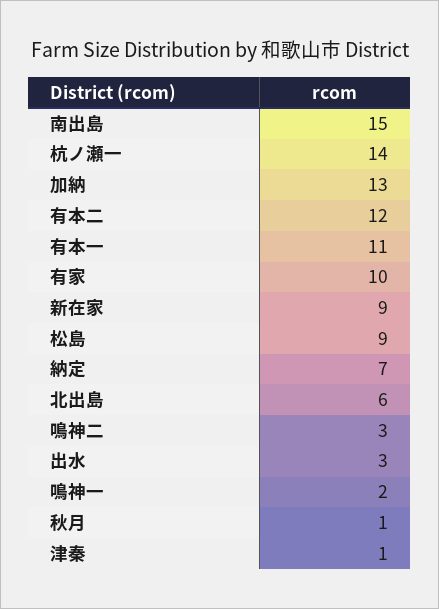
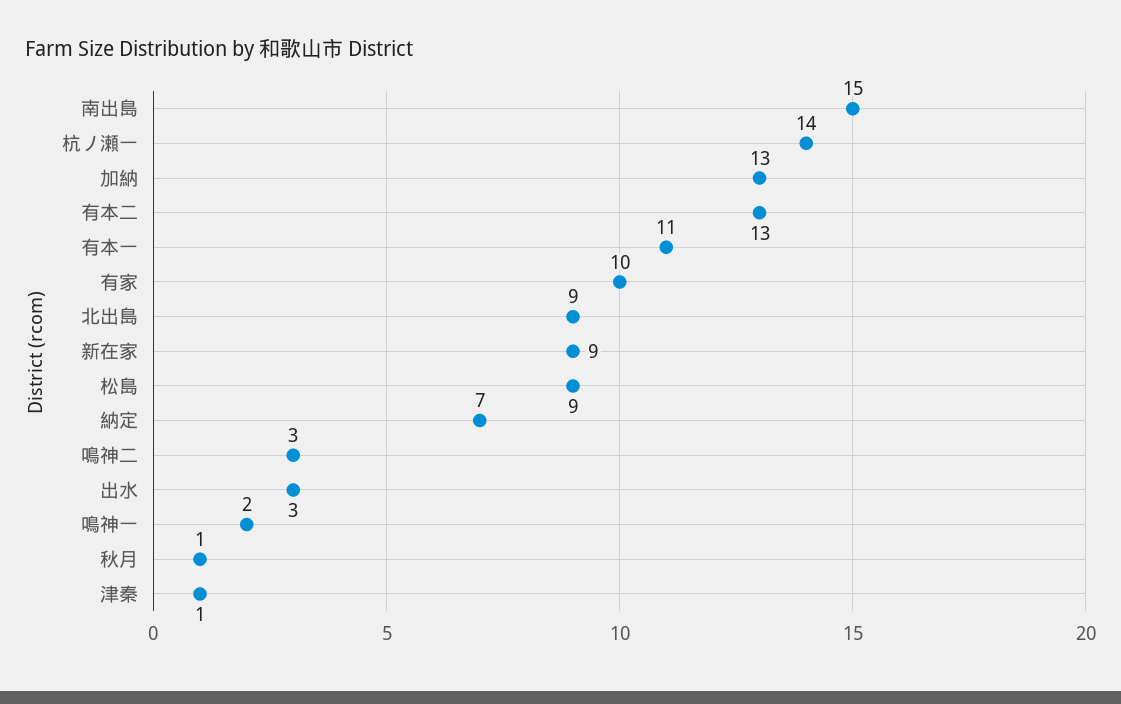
  {
    "南出島": 15,
    "杭ノ瀬一": 14,
    "加納": 13,
-   "有本二": 12,
+   "有本二": 13,
    "有本一": 11,
    "有家": 10,
    "新在家": 9,
    "松島": 9,
    "納定": 7,
-   "北出島": 6,
+   "北出島": 9,
    "鳴神二": 3,
    "出水": 3,
    "鳴神一": 2,
    "秋月": 1,
    "津秦": 1
  }

